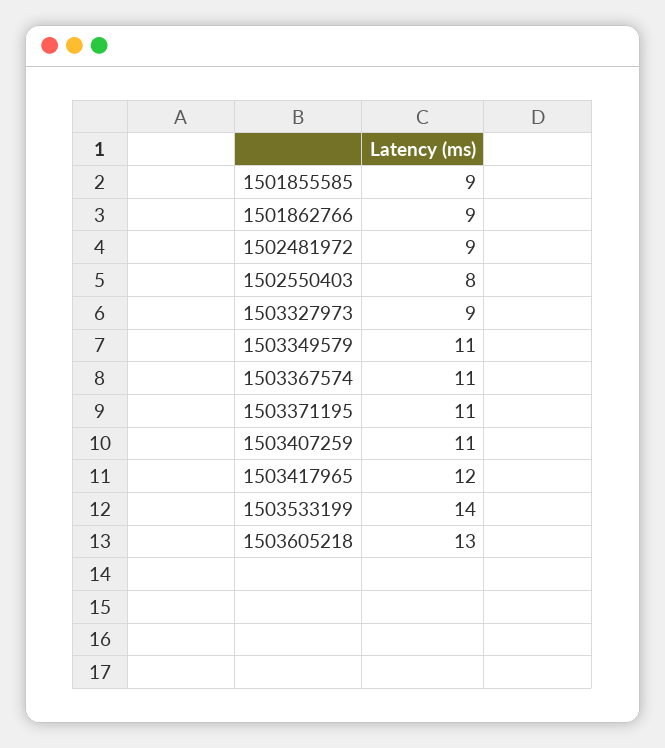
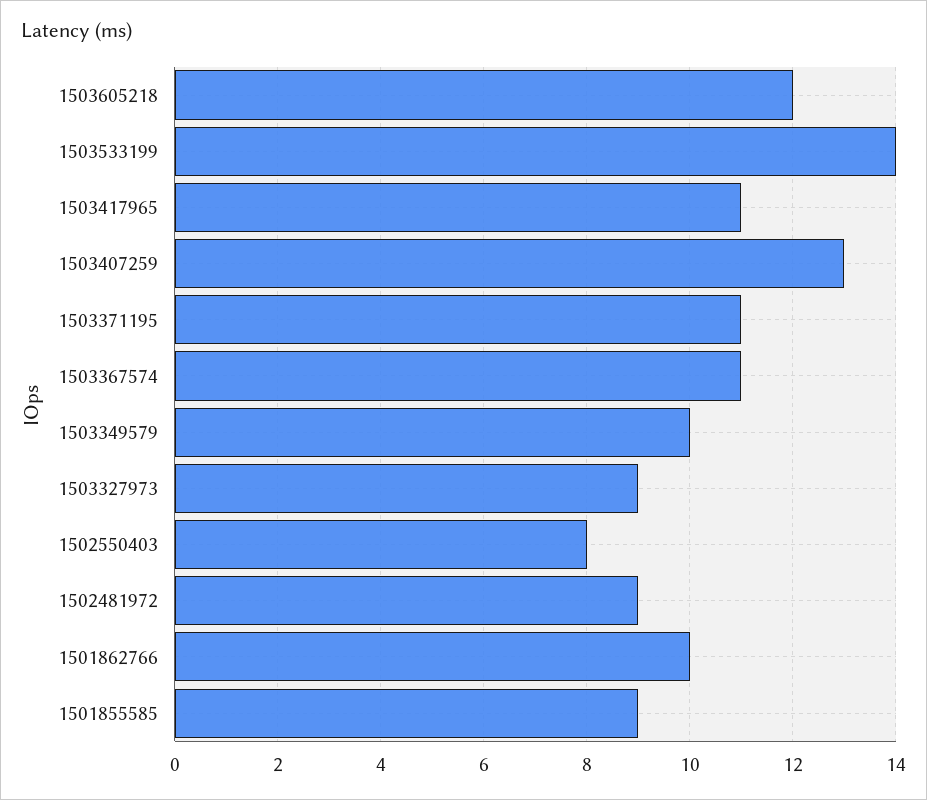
  {
    "1501855585": 9,
-   "1501862766": 9,
+   "1501862766": 10,
    "1502481972": 9,
    "1502550403": 8,
    "1503327973": 9,
-   "1503349579": 11,
+   "1503349579": 10,
    "1503367574": 11,
    "1503371195": 11,
-   "1503407259": 11,
+   "1503407259": 13,
-   "1503417965": 12,
+   "1503417965": 11,
    "1503533199": 14,
-   "1503605218": 13
+   "1503605218": 12
  }

